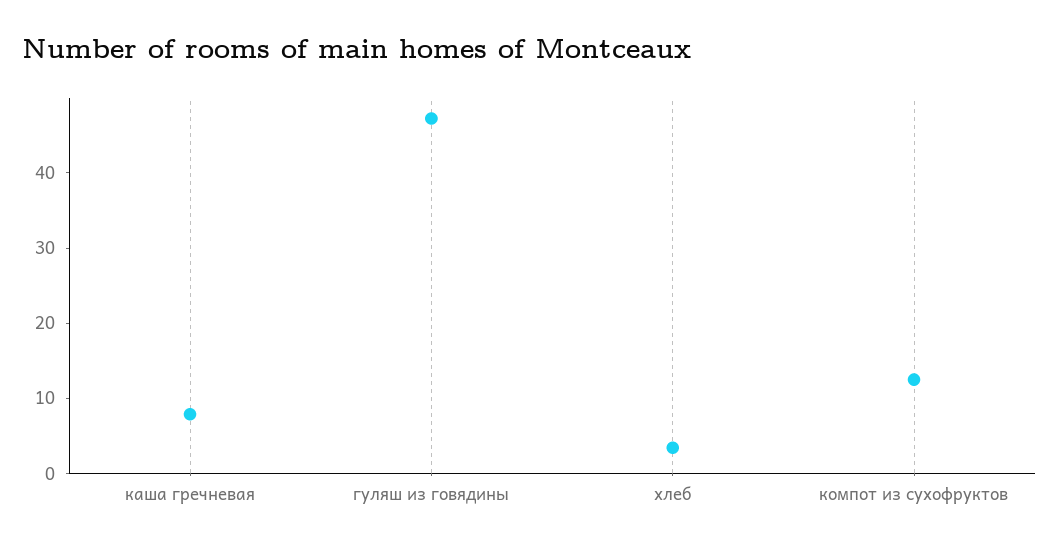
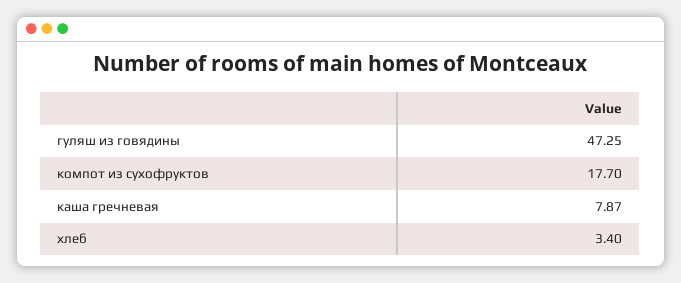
  {
    "каша гречневая": 7.87,
    "гуляш из говядины": 47.25,
    "хлеб": 3.4,
-   "компот из сухофруктов": 12
+   "компот из сухофруктов": 17.7
  }

